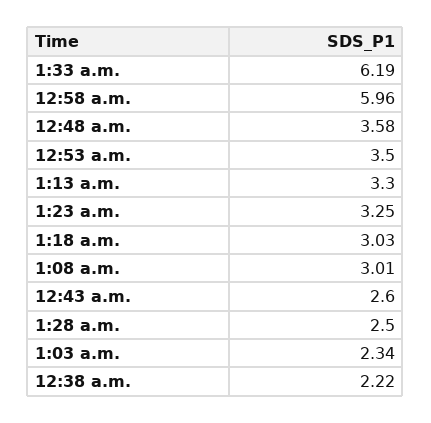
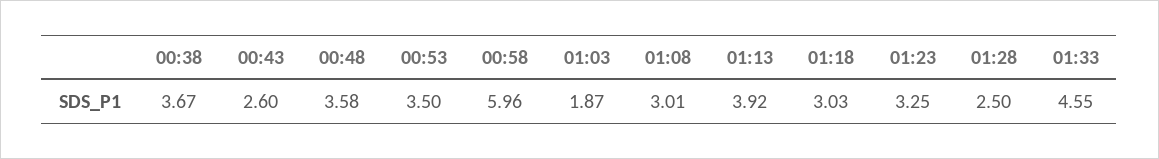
  {
-   "1:33 a.m.": 6.19,
+   "1:33 a.m.": 4.55,
    "12:58 a.m.": 5.96,
    "12:48 a.m.": 3.58,
    "12:53 a.m.": 3.5,
-   "1:13 a.m.": 3.3,
+   "1:13 a.m.": 3.92,
    "1:23 a.m.": 3.25,
    "1:18 a.m.": 3.03,
    "1:08 a.m.": 3.01,
    "12:43 a.m.": 2.6,
    "1:28 a.m.": 2.5,
-   "1:03 a.m.": 2.34,
+   "1:03 a.m.": 1.87,
-   "12:38 a.m.": 2.22
+   "12:38 a.m.": 3.67
  }

